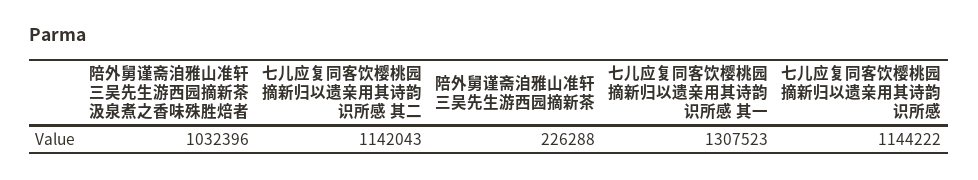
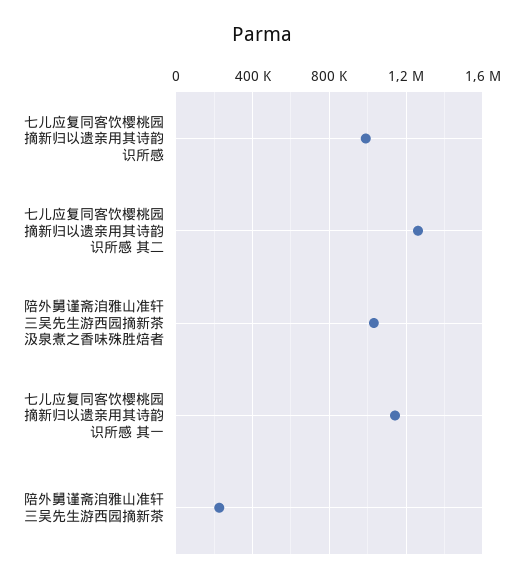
  {
    "陪外舅谨斋洎雅山准轩三吴先生游西园摘新茶汲泉煮之香味殊胜焙者": 1032396,
-   "七儿应复同客饮樱桃园摘新归以遗亲用其诗韵识所感 其二": 1142043,
+   "七儿应复同客饮樱桃园摘新归以遗亲用其诗韵识所感 其二": 1250000,
    "陪外舅谨斋洎雅山准轩三吴先生游西园摘新茶": 226288,
-   "七儿应复同客饮樱桃园摘新归以遗亲用其诗韵识所感 其一": 1307523,
+   "七儿应复同客饮樱桃园摘新归以遗亲用其诗韵识所感 其一": 1150000,
-   "七儿应复同客饮樱桃园摘新归以遗亲用其诗韵识所感": 1144222
+   "七儿应复同客饮樱桃园摘新归以遗亲用其诗韵识所感": 1000000
  }

